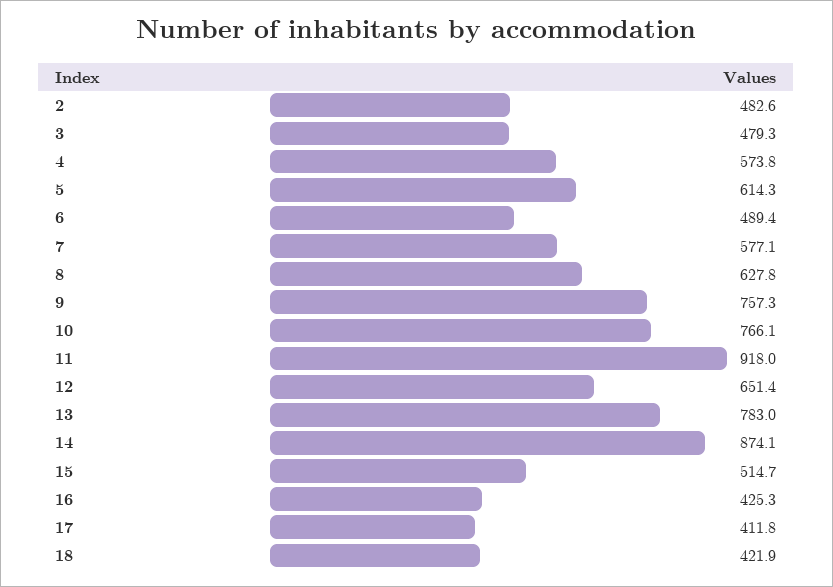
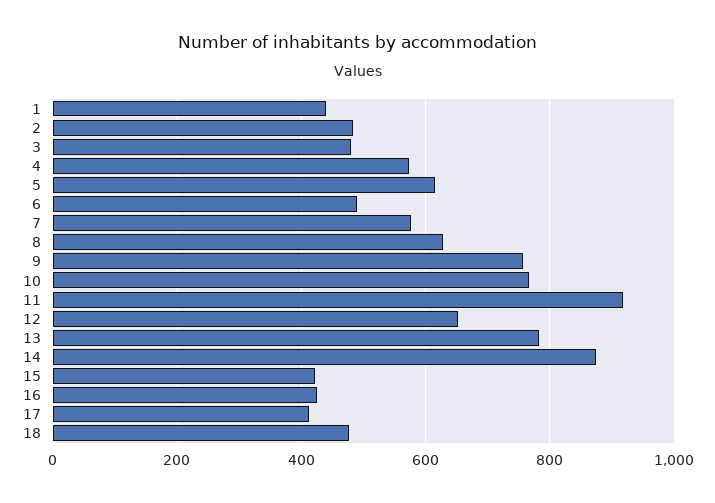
  {
    "2": 482.6,
    "3": 479.3,
    "4": 573.8,
    "5": 614.3,
    "6": 489.4,
    "7": 577.1,
    "8": 627.8,
    "9": 757.3,
    "10": 766.1,
    "11": 918,
    "12": 651.4,
    "13": 783,
    "14": 874.1,
-   "15": 514.7,
+   "15": 420,
    "16": 425.3,
    "17": 411.8,
-   "18": 421.9
+   "18": 480,
+   "1": 440
  }

